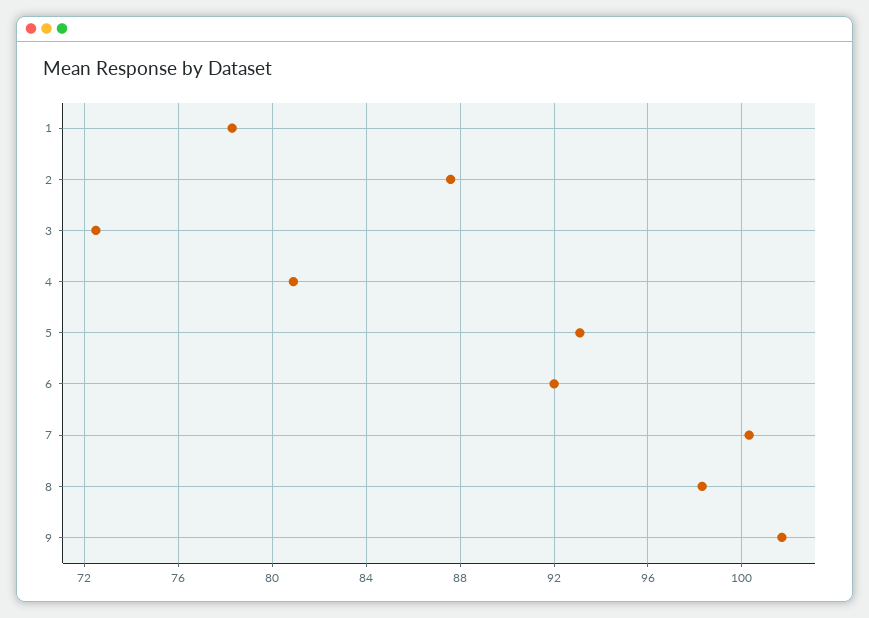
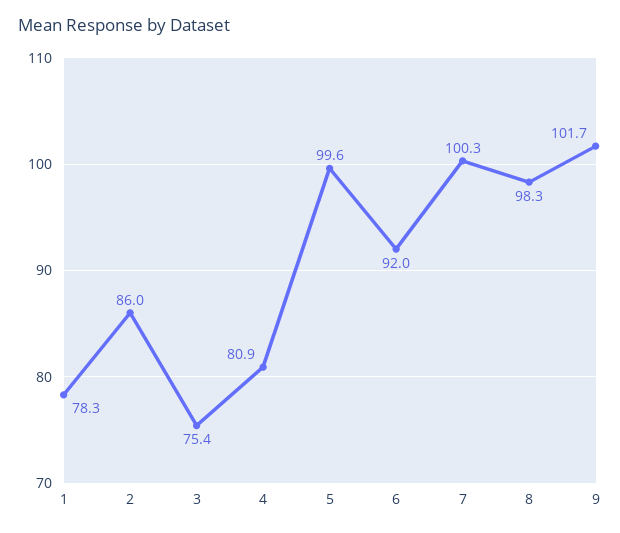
  {
    "1": 78.3,
-   "2": 87.5,
+   "2": 86,
-   "3": 72.5,
+   "3": 75.4,
    "4": 80.9,
-   "5": 93,
+   "5": 99.6,
    "6": 92,
    "7": 100.3,
    "8": 98.3,
    "9": 101.7
  }

